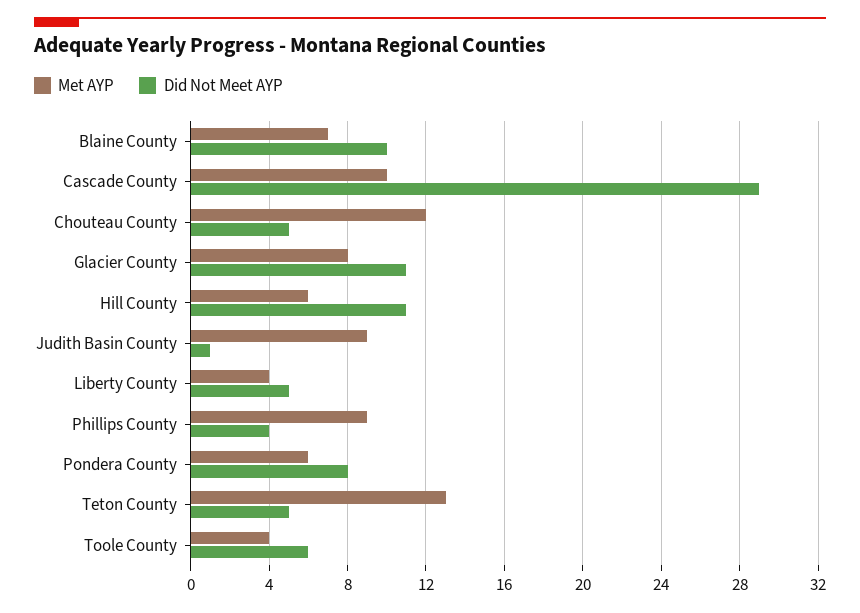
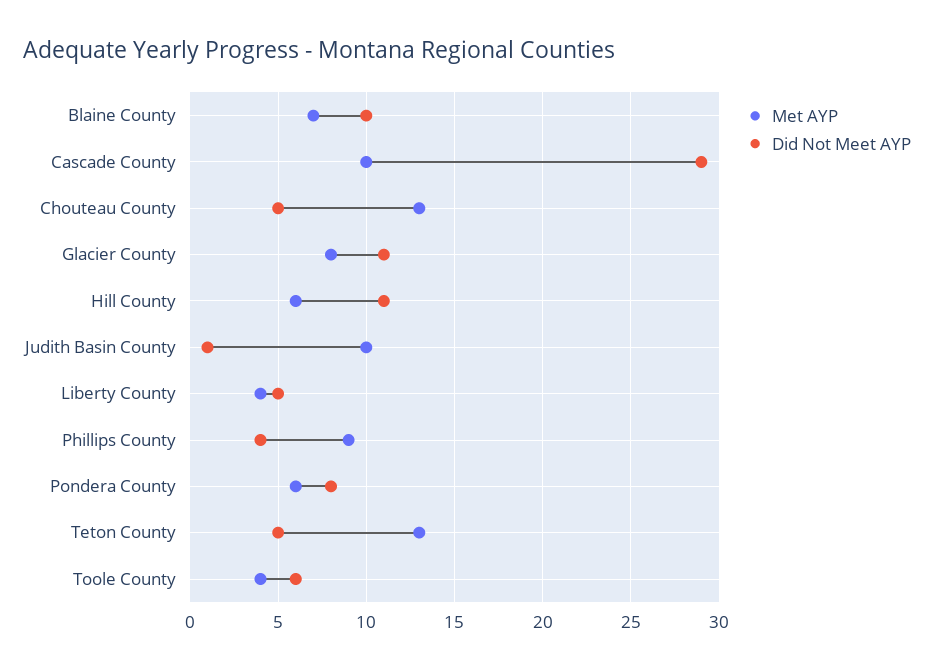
  {
    "Met AYP": {
      "Blaine County": 7,
      "Cascade County": 10,
-     "Chouteau County": 12,
+     "Chouteau County": 13,
      "Glacier County": 8,
      "Hill County": 6,
-     "Judith Basin County": 9,
+     "Judith Basin County": 10,
      "Liberty County": 4,
      "Phillips County": 9,
      "Pondera County": 6,
      "Teton County": 13,
      "Toole County": 4
    },
    "Did Not Meet AYP": {
      "Blaine County": 10,
      "Cascade County": 29,
      "Chouteau County": 5,
      "Glacier County": 11,
      "Hill County": 11,
      "Judith Basin County": 1,
      "Liberty County": 5,
      "Phillips County": 4,
      "Pondera County": 8,
      "Teton County": 5,
      "Toole County": 6
    }
  }

